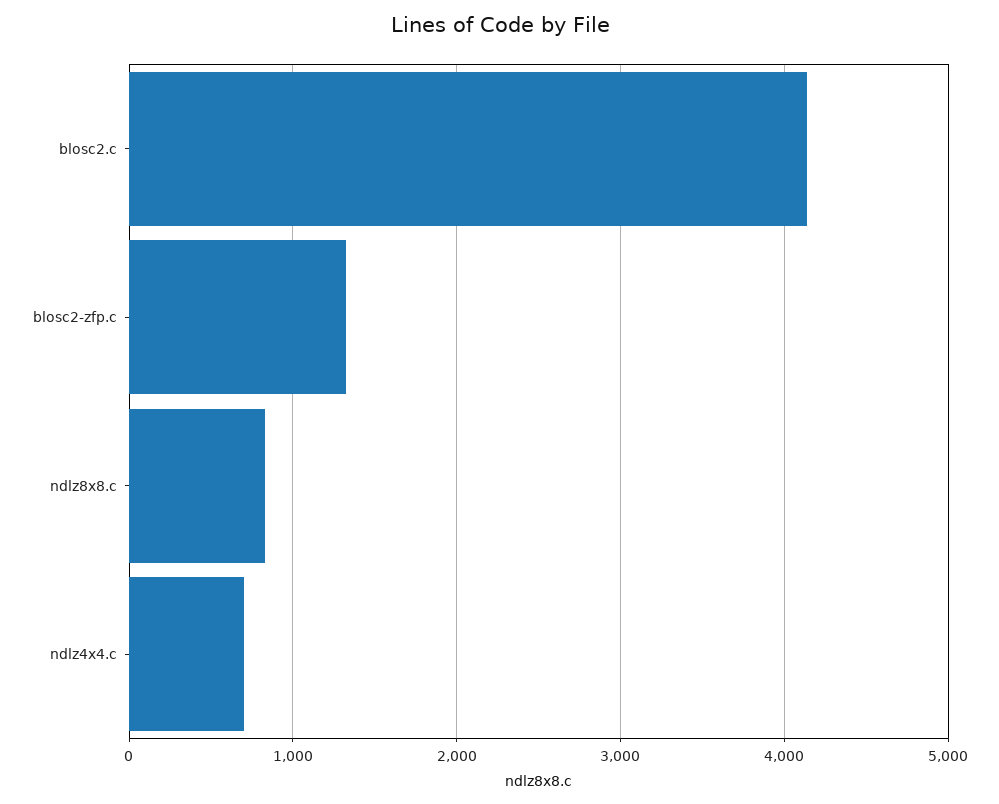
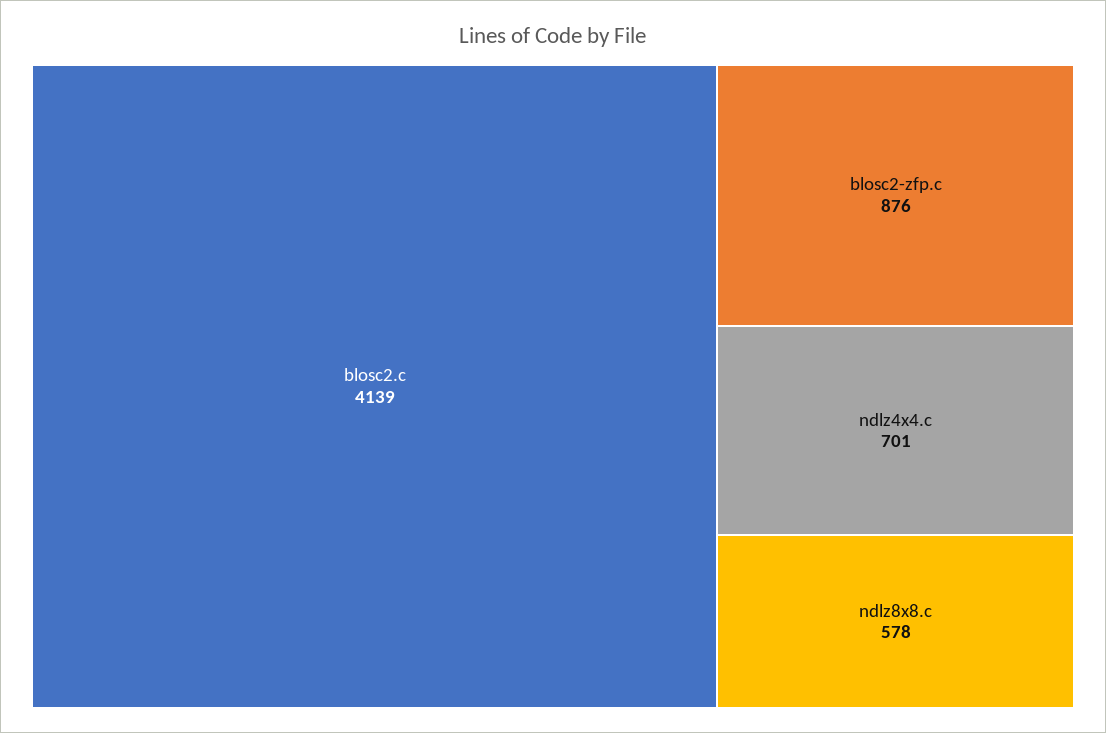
  {
    "blosc2.c": 4139,
-   "blosc2-zfp.c": 1300,
+   "blosc2-zfp.c": 876,
-   "ndlz8x8.c": 800,
+   "ndlz8x8.c": 578,
    "ndlz4x4.c": 701
  }

